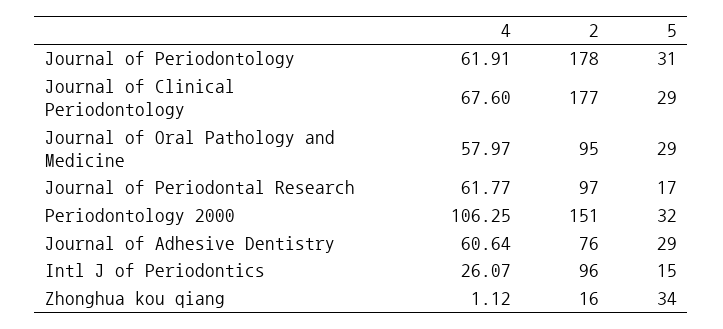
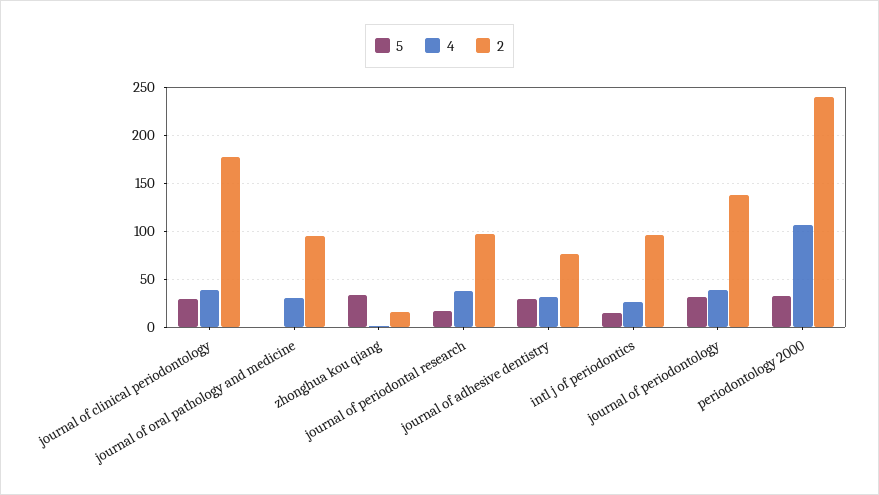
  {
    "4": {
-     "Journal of Periodontology": 61.91,
+     "Journal of Periodontology": 40,
-     "Journal of Clinical Periodontology": 67.6,
+     "Journal of Clinical Periodontology": 40,
-     "Journal of Oral Pathology and Medicine": 57.97,
+     "Journal of Oral Pathology and Medicine": 30,
-     "Journal of Periodontal Research": 61.77,
+     "Journal of Periodontal Research": 40,
      "Periodontology 2000": 106.25,
-     "Journal of Adhesive Dentistry": 60.64,
+     "Journal of Adhesive Dentistry": 30,
      "Intl J of Periodontics": 26.07,
      "Zhonghua kou qiang": 1.12
    },
    "2": {
-     "Journal of Periodontology": 178,
+     "Journal of Periodontology": 140,
      "Journal of Clinical Periodontology": 177,
      "Journal of Oral Pathology and Medicine": 95,
      "Journal of Periodontal Research": 97,
-     "Periodontology 2000": 151,
+     "Periodontology 2000": 240,
      "Journal of Adhesive Dentistry": 76,
      "Intl J of Periodontics": 96,
      "Zhonghua kou qiang": 16
    },
    "5": {
      "Journal of Periodontology": 31,
      "Journal of Clinical Periodontology": 29,
-     "Journal of Oral Pathology and Medicine": 29,
+     "Journal of Oral Pathology and Medicine": 0,
      "Journal of Periodontal Research": 17,
      "Periodontology 2000": 32,
      "Journal of Adhesive Dentistry": 29,
      "Intl J of Periodontics": 15,
      "Zhonghua kou qiang": 34
    }
  }

